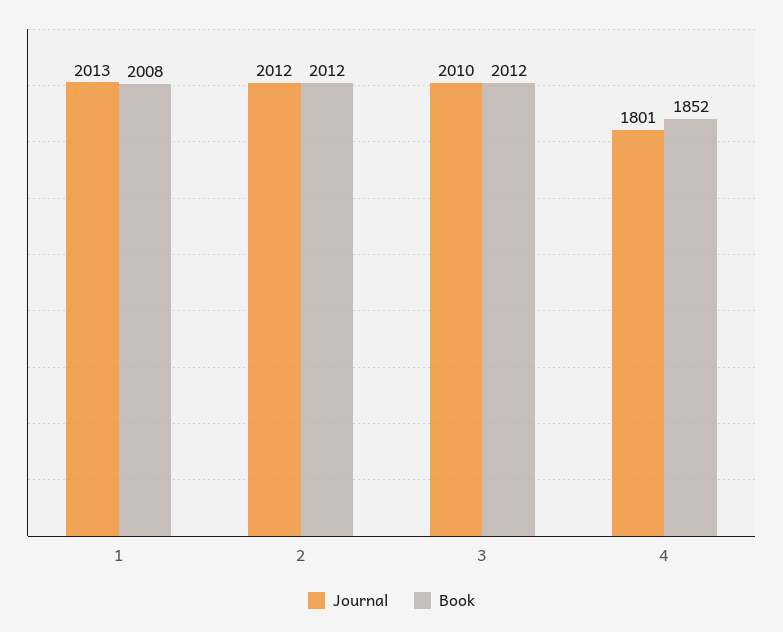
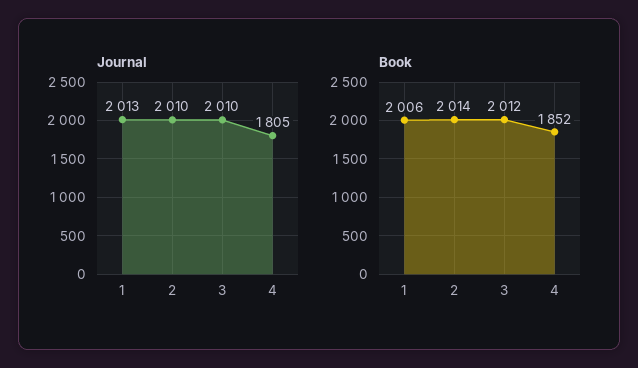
  {
    "Journal": {
      "1": 2013,
-     "2": 2012,
+     "2": 2010,
      "3": 2010,
-     "4": 1801
+     "4": 1805
    },
    "Book": {
-     "1": 2008,
+     "1": 2006,
-     "2": 2012,
+     "2": 2014,
      "3": 2012,
      "4": 1852
    }
  }

